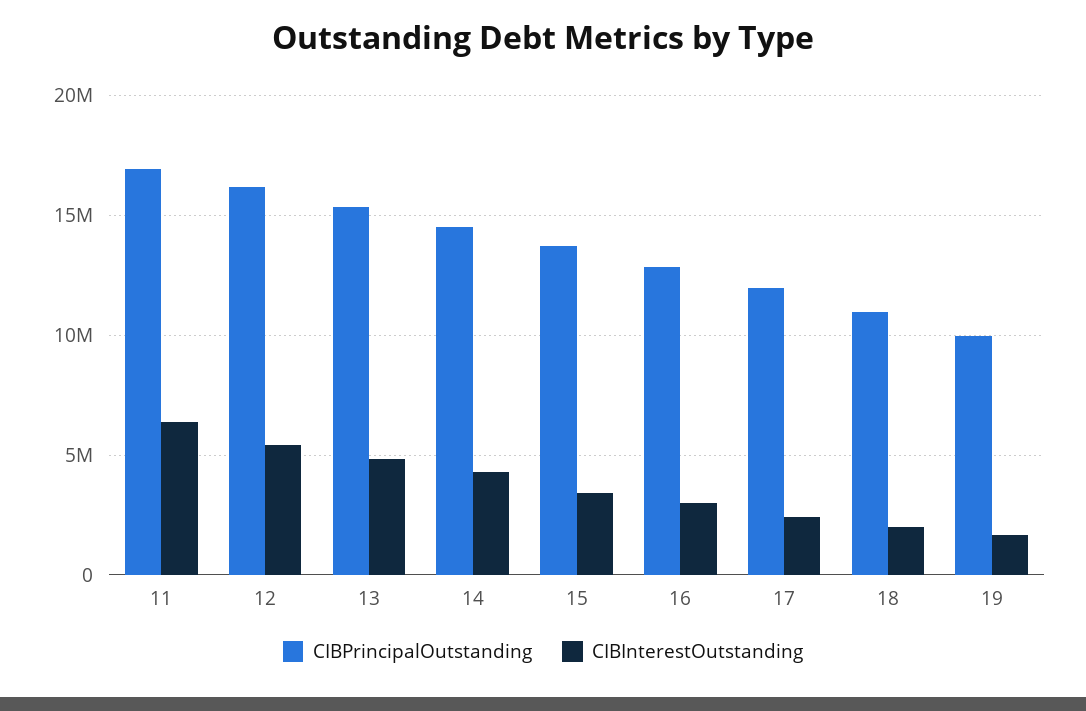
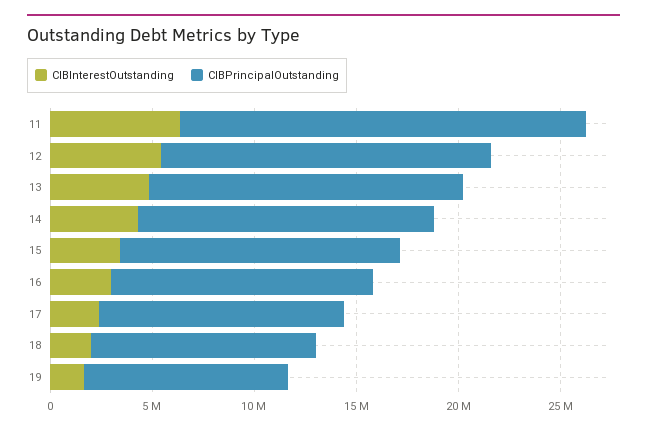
  {
    "CIBPrincipalOutstanding": {
-     "11": 17000000,
+     "11": 20000000,
      "12": 16000000,
      "13": 15500000,
      "14": 14500000,
      "15": 13500000,
      "16": 13000000,
      "17": 12000000,
      "18": 11000000,
      "19": 10000000
    },
    "CIBInterestOutstanding": {
      "11": 6500000,
      "12": 5500000,
      "13": 5000000,
      "14": 4500000,
      "15": 3500000,
      "16": 3000000,
      "17": 2500000,
      "18": 2000000,
      "19": 1500000
    }
  }

